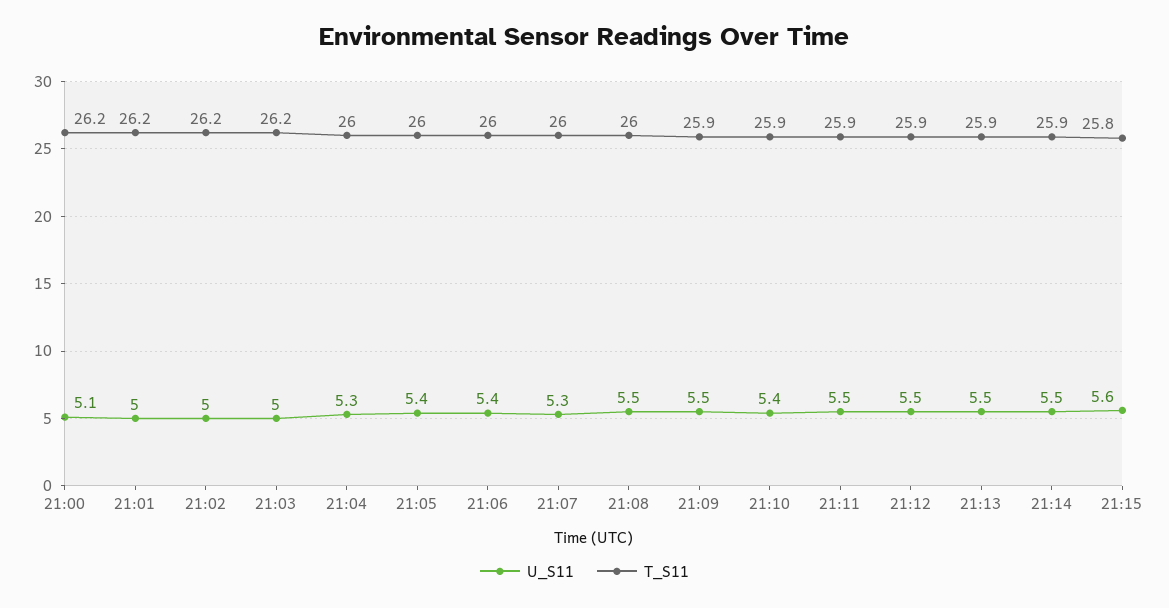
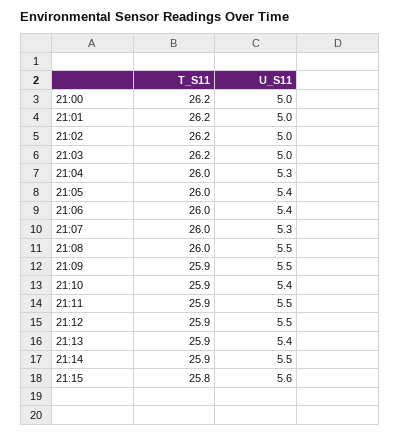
  {
    "U_S11": {
-     "21:00": 5.1,
+     "21:00": 5,
      "21:01": 5,
      "21:02": 5,
      "21:03": 5,
      "21:04": 5.3,
      "21:05": 5.4,
      "21:06": 5.4,
      "21:07": 5.3,
      "21:08": 5.5,
      "21:09": 5.5,
      "21:10": 5.4,
      "21:11": 5.5,
      "21:12": 5.5,
-     "21:13": 5.5,
+     "21:13": 5.4,
      "21:14": 5.5,
      "21:15": 5.6
    },
    "T_S11": {
      "21:00": 26.2,
      "21:01": 26.2,
      "21:02": 26.2,
      "21:03": 26.2,
      "21:04": 26,
      "21:05": 26,
      "21:06": 26,
      "21:07": 26,
      "21:08": 26,
      "21:09": 25.9,
      "21:10": 25.9,
      "21:11": 25.9,
      "21:12": 25.9,
      "21:13": 25.9,
      "21:14": 25.9,
      "21:15": 25.8
    }
  }

